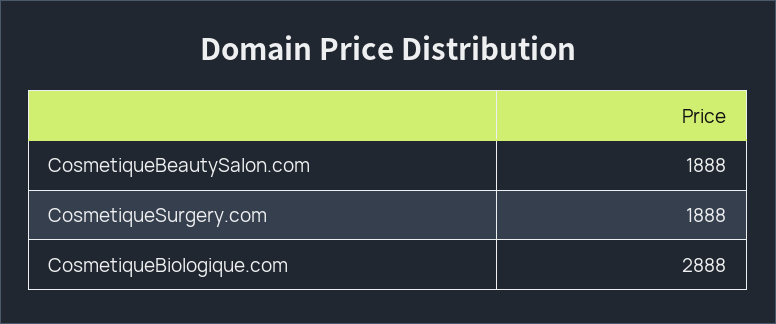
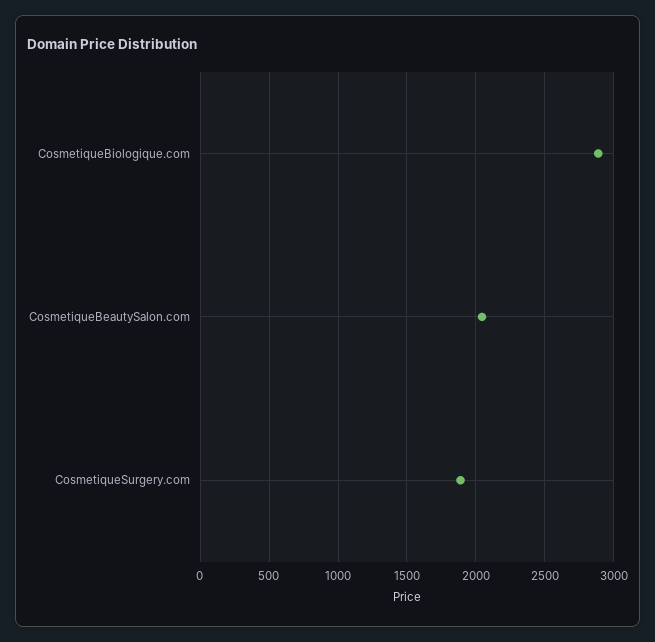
  {
-   "CosmetiqueBeautySalon.com": 1888,
+   "CosmetiqueBeautySalon.com": 2050,
    "CosmetiqueSurgery.com": 1888,
    "CosmetiqueBiologique.com": 2888
  }

